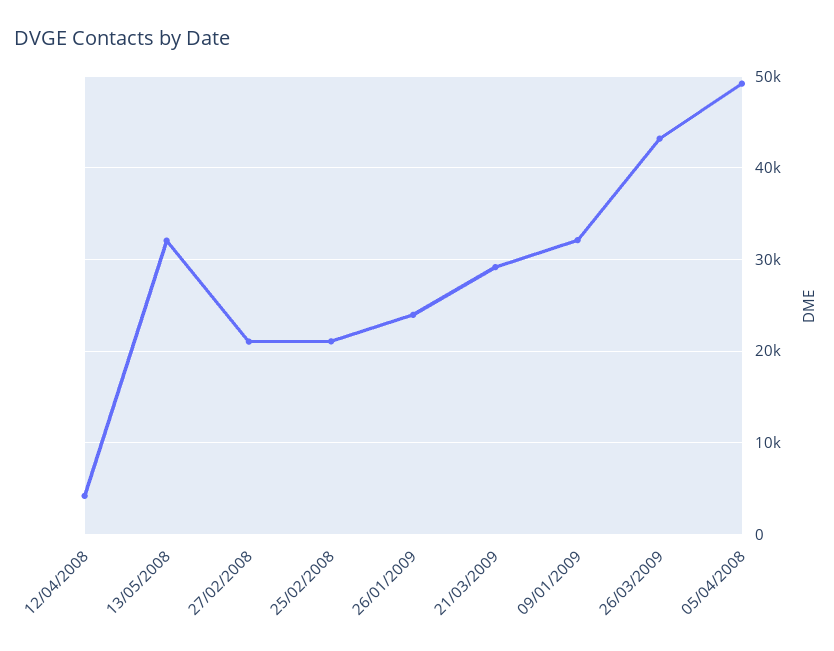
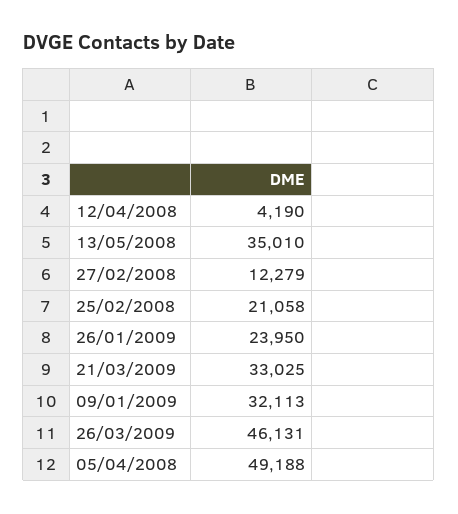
  {
    "12/04/2008": 4190,
-   "13/05/2008": 32000,
+   "13/05/2008": 35010,
-   "27/02/2008": 21000,
+   "27/02/2008": 12279,
    "25/02/2008": 21058,
    "26/01/2009": 23950,
-   "21/03/2009": 29000,
+   "21/03/2009": 33025,
    "09/01/2009": 32113,
-   "26/03/2009": 43000,
+   "26/03/2009": 46131,
    "05/04/2008": 49188
  }

